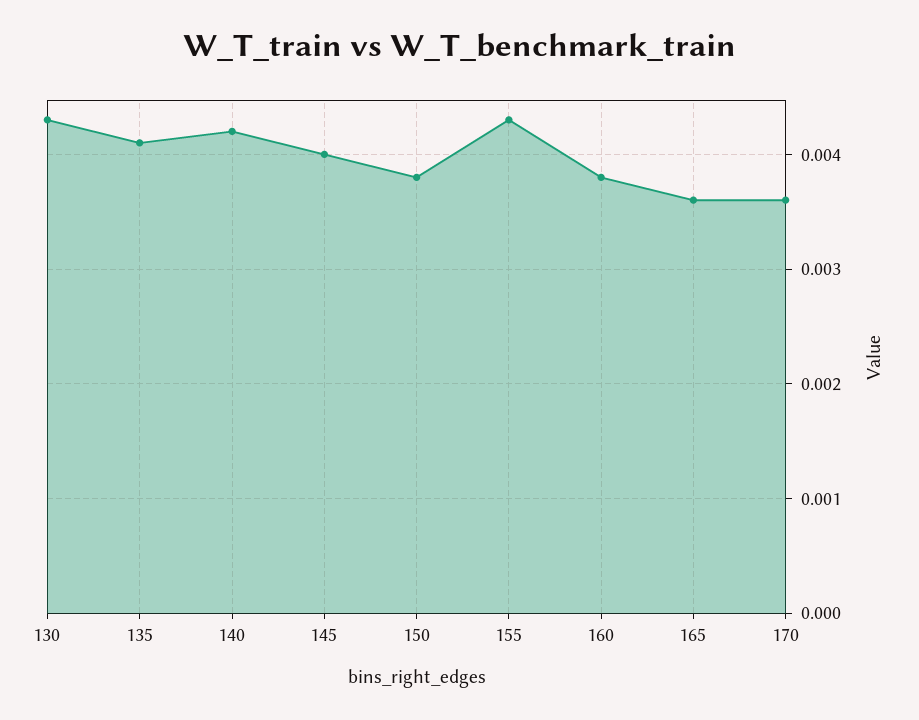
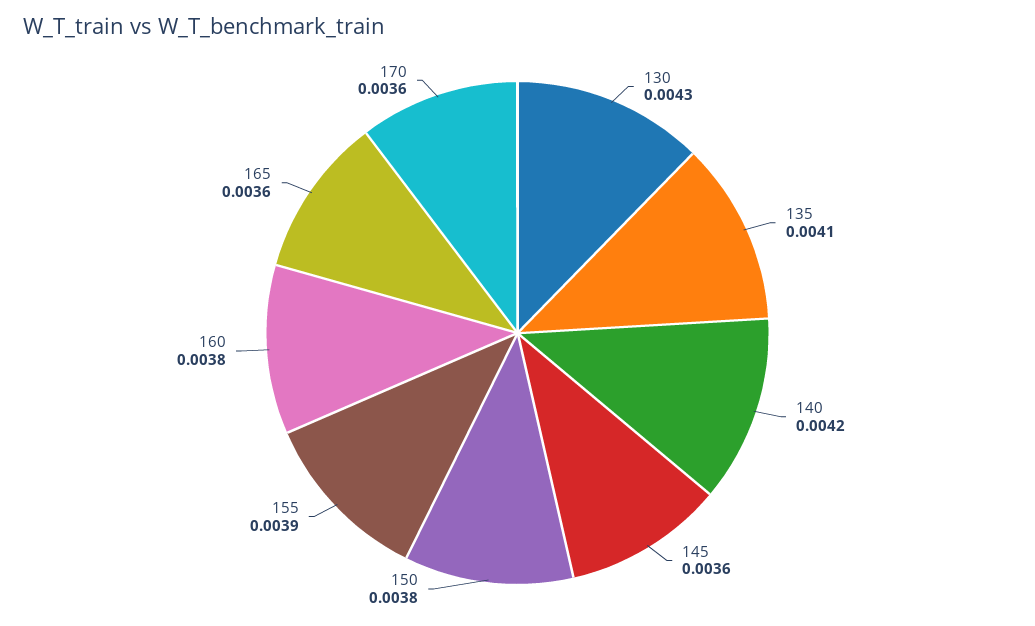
  {
    "130": 0.0043,
    "135": 0.0041,
    "140": 0.0042,
-   "145": 0.004,
+   "145": 0.0036,
    "150": 0.0038,
-   "155": 0.0043,
+   "155": 0.0039,
    "160": 0.0038,
    "165": 0.0036,
    "170": 0.0036
  }

